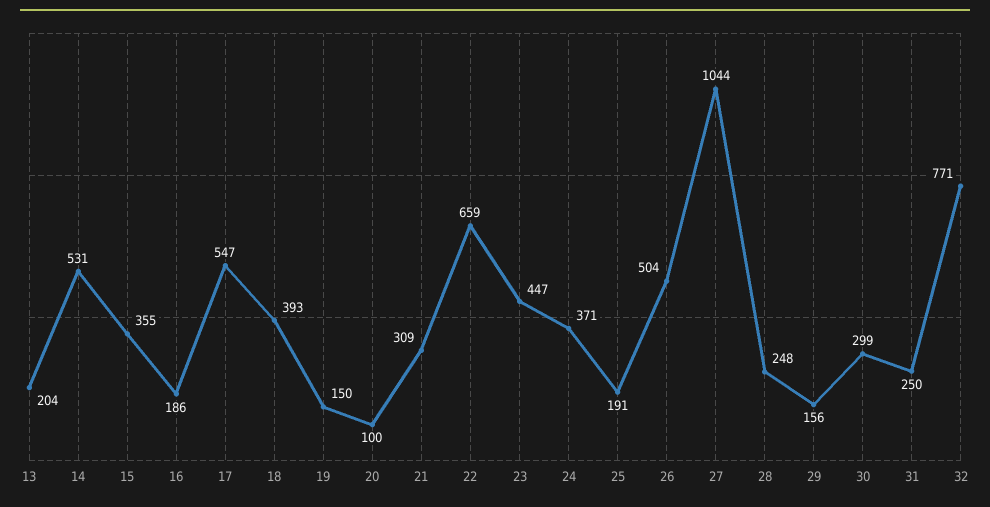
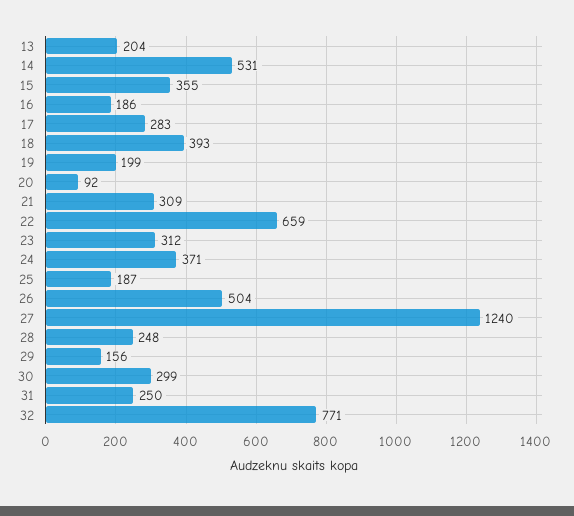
  {
    "13": 204,
    "14": 531,
    "15": 355,
    "16": 186,
-   "17": 547,
+   "17": 283,
    "18": 393,
-   "19": 150,
+   "19": 199,
-   "20": 100,
+   "20": 92,
    "21": 309,
    "22": 659,
-   "23": 447,
+   "23": 312,
    "24": 371,
-   "25": 191,
+   "25": 187,
    "26": 504,
-   "27": 1044,
+   "27": 1240,
    "28": 248,
    "29": 156,
    "30": 299,
    "31": 250,
    "32": 771
  }

